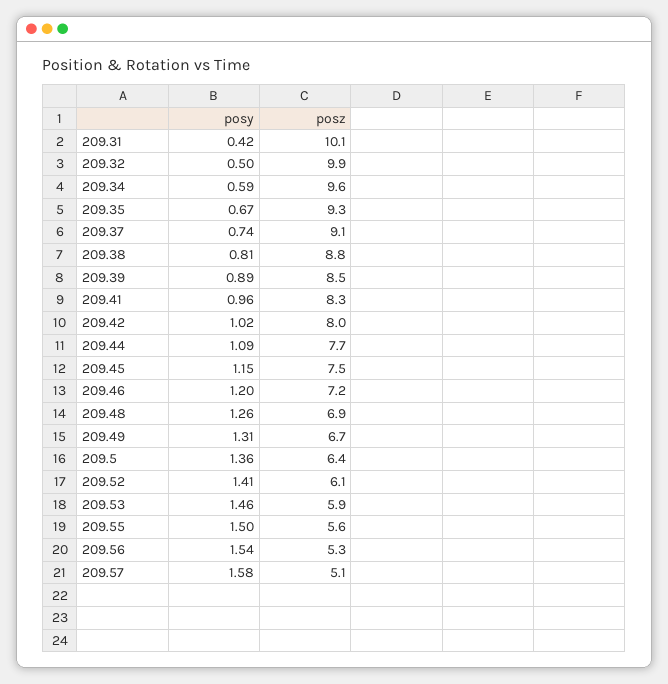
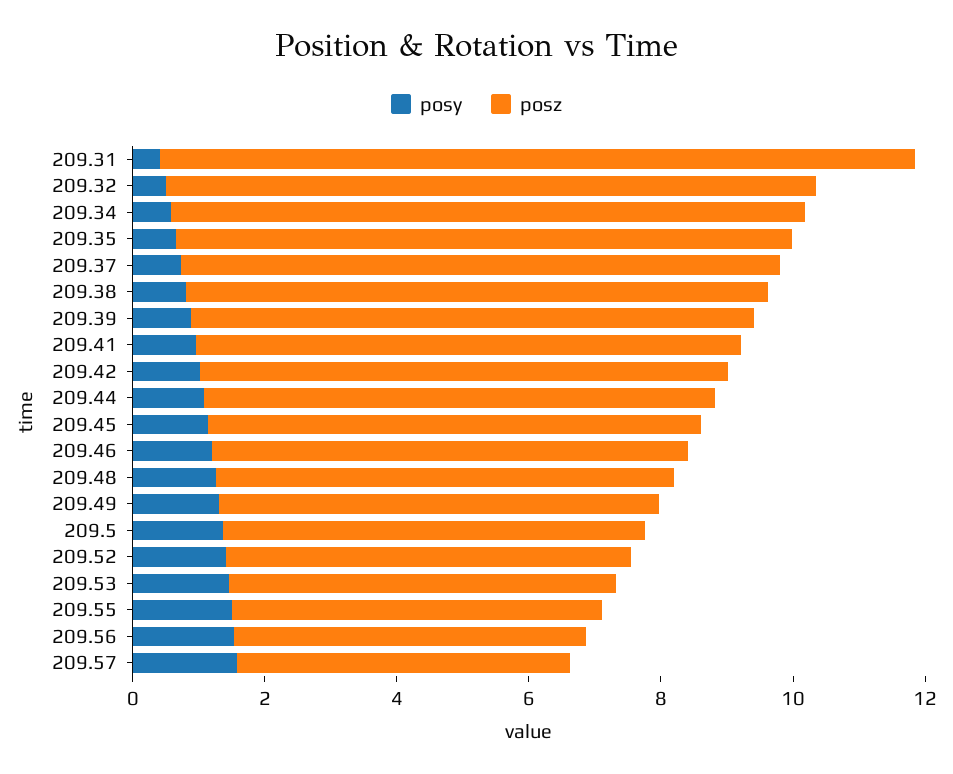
  {
    "posy": {
      "209.31": 0.42,
      "209.32": 0.5,
      "209.34": 0.59,
      "209.35": 0.67,
      "209.37": 0.74,
      "209.38": 0.81,
      "209.39": 0.89,
      "209.41": 0.96,
      "209.42": 1.02,
      "209.44": 1.09,
      "209.45": 1.15,
      "209.46": 1.2,
      "209.48": 1.26,
      "209.49": 1.31,
      "209.5": 1.36,
      "209.52": 1.41,
      "209.53": 1.46,
      "209.55": 1.5,
      "209.56": 1.54,
      "209.57": 1.58
    },
    "posz": {
-     "209.31": 10.1,
+     "209.31": 11.5,
      "209.32": 9.9,
      "209.34": 9.6,
      "209.35": 9.3,
      "209.37": 9.1,
      "209.38": 8.8,
      "209.39": 8.5,
      "209.41": 8.3,
      "209.42": 8,
      "209.44": 7.7,
      "209.45": 7.5,
      "209.46": 7.2,
      "209.48": 6.9,
      "209.49": 6.7,
      "209.5": 6.4,
      "209.52": 6.1,
      "209.53": 5.9,
      "209.55": 5.6,
      "209.56": 5.3,
      "209.57": 5.1
    }
  }

